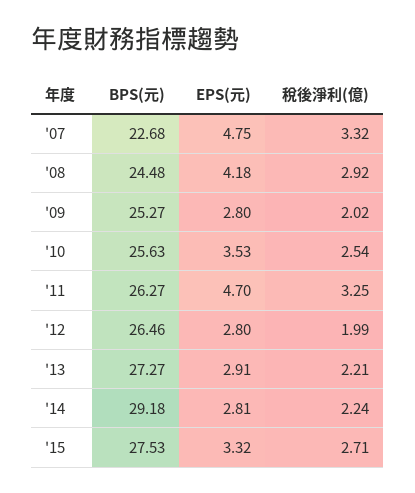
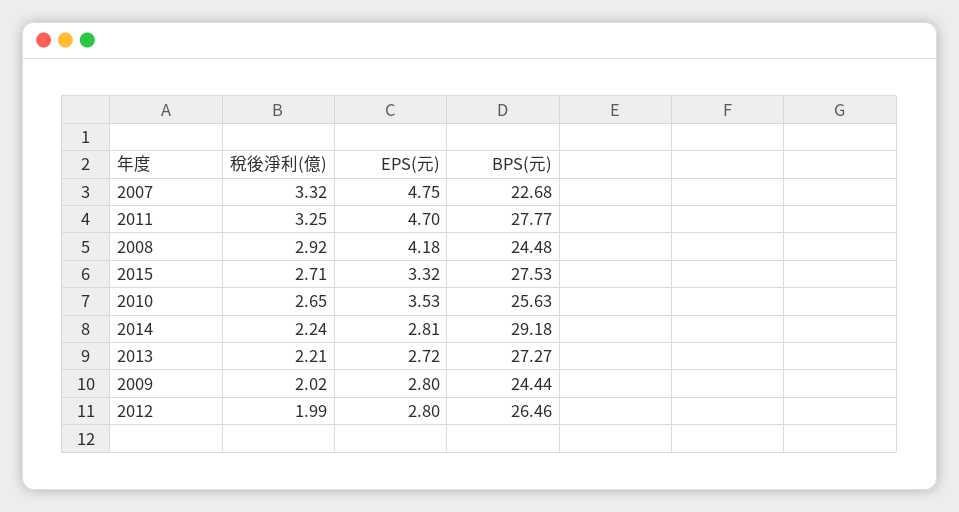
  {
    "BPS(元)": {
      "'07": 22.68,
      "'08": 24.48,
-     "'09": 25.27,
+     "'09": 24.44,
      "'10": 25.63,
-     "'11": 26.27,
+     "'11": 27.77,
      "'12": 26.46,
      "'13": 27.27,
      "'14": 29.18,
      "'15": 27.53
    },
    "EPS(元)": {
      "'07": 4.75,
      "'08": 4.18,
      "'09": 2.8,
      "'10": 3.53,
      "'11": 4.7,
      "'12": 2.8,
-     "'13": 2.91,
+     "'13": 2.72,
      "'14": 2.81,
      "'15": 3.32
    },
    "稅後淨利(億)": {
      "'07": 3.32,
      "'08": 2.92,
      "'09": 2.02,
-     "'10": 2.54,
+     "'10": 2.65,
      "'11": 3.25,
      "'12": 1.99,
      "'13": 2.21,
      "'14": 2.24,
      "'15": 2.71
    }
  }

